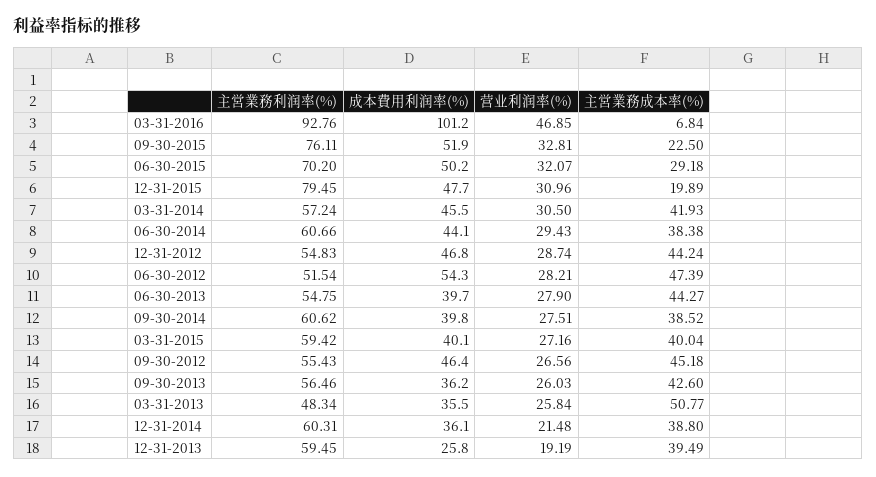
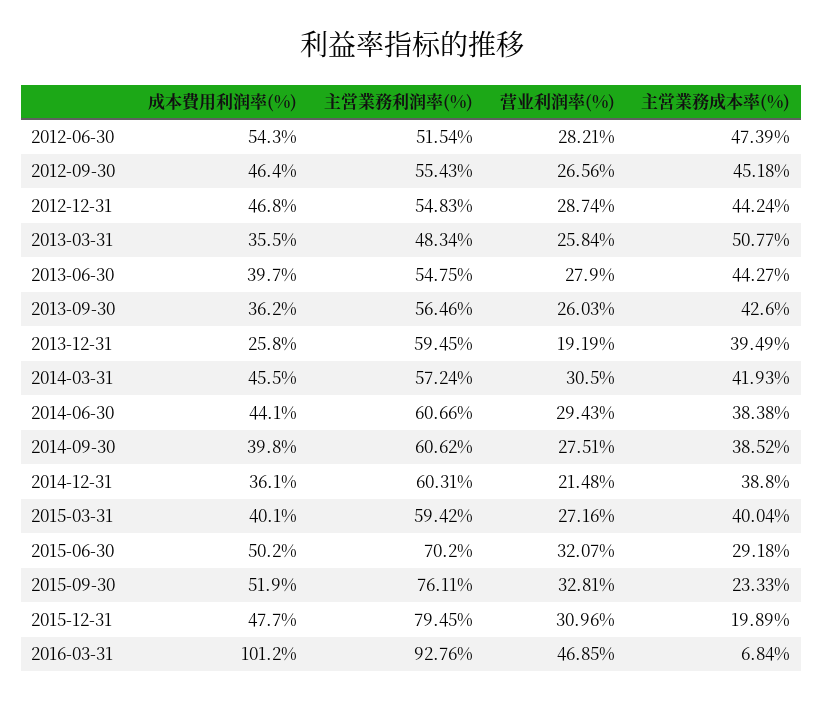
  {
    "主営業務利润率(%)": {
      "03-31-2016": 92.76,
      "09-30-2015": 76.11,
      "06-30-2015": 70.2,
      "12-31-2015": 79.45,
      "03-31-2014": 57.24,
      "06-30-2014": 60.66,
      "12-31-2012": 54.83,
      "06-30-2012": 51.54,
      "06-30-2013": 54.75,
      "09-30-2014": 60.62,
      "03-31-2015": 59.42,
      "09-30-2012": 55.43,
      "09-30-2013": 56.46,
      "03-31-2013": 48.34,
      "12-31-2014": 60.31,
      "12-31-2013": 59.45
    },
    "成本費用利润率(%)": {
      "03-31-2016": 101.2,
      "09-30-2015": 51.9,
      "06-30-2015": 50.2,
      "12-31-2015": 47.7,
      "03-31-2014": 45.5,
      "06-30-2014": 44.1,
      "12-31-2012": 46.8,
      "06-30-2012": 54.3,
      "06-30-2013": 39.7,
      "09-30-2014": 39.8,
      "03-31-2015": 40.1,
      "09-30-2012": 46.4,
      "09-30-2013": 36.2,
      "03-31-2013": 35.5,
      "12-31-2014": 36.1,
      "12-31-2013": 25.8
    },
    "营业利润率(%)": {
      "03-31-2016": 46.85,
      "09-30-2015": 32.81,
      "06-30-2015": 32.07,
      "12-31-2015": 30.96,
      "03-31-2014": 30.5,
      "06-30-2014": 29.43,
      "12-31-2012": 28.74,
      "06-30-2012": 28.21,
      "06-30-2013": 27.9,
      "09-30-2014": 27.51,
      "03-31-2015": 27.16,
      "09-30-2012": 26.56,
      "09-30-2013": 26.03,
      "03-31-2013": 25.84,
      "12-31-2014": 21.48,
      "12-31-2013": 19.19
    },
    "主営業務成本率(%)": {
      "03-31-2016": 6.84,
-     "09-30-2015": 22.5,
+     "09-30-2015": 23.33,
      "06-30-2015": 29.18,
      "12-31-2015": 19.89,
      "03-31-2014": 41.93,
      "06-30-2014": 38.38,
      "12-31-2012": 44.24,
      "06-30-2012": 47.39,
      "06-30-2013": 44.27,
      "09-30-2014": 38.52,
      "03-31-2015": 40.04,
      "09-30-2012": 45.18,
      "09-30-2013": 42.6,
      "03-31-2013": 50.77,
      "12-31-2014": 38.8,
      "12-31-2013": 39.49
    }
  }

